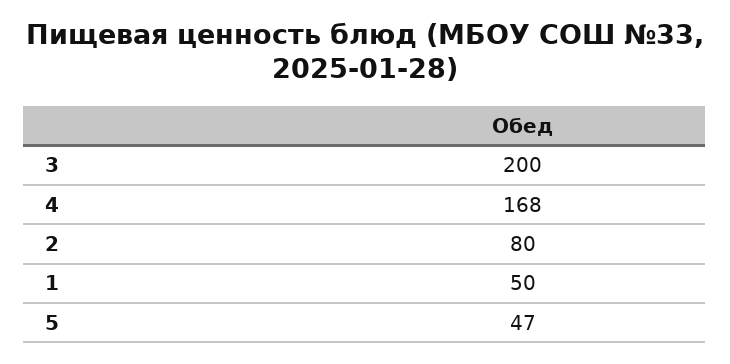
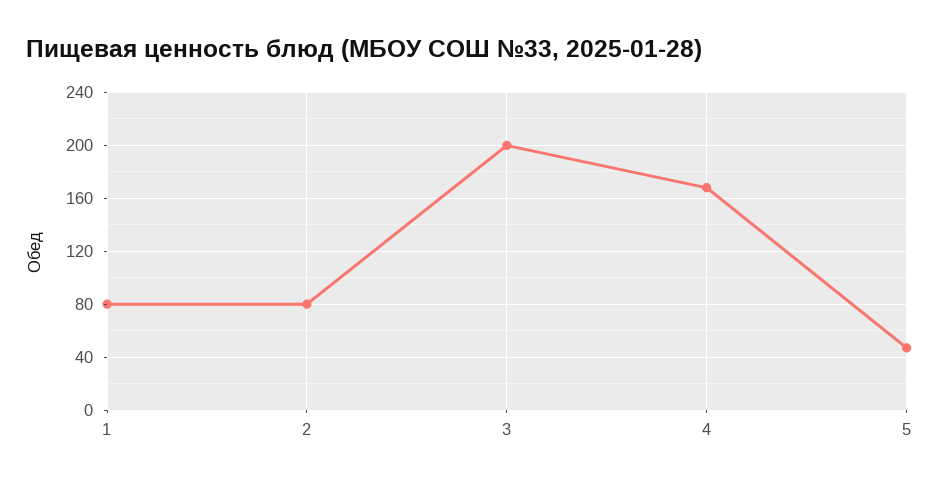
  {
    "3": 200,
    "4": 168,
    "2": 80,
-   "1": 50,
+   "1": 80,
    "5": 47
  }

